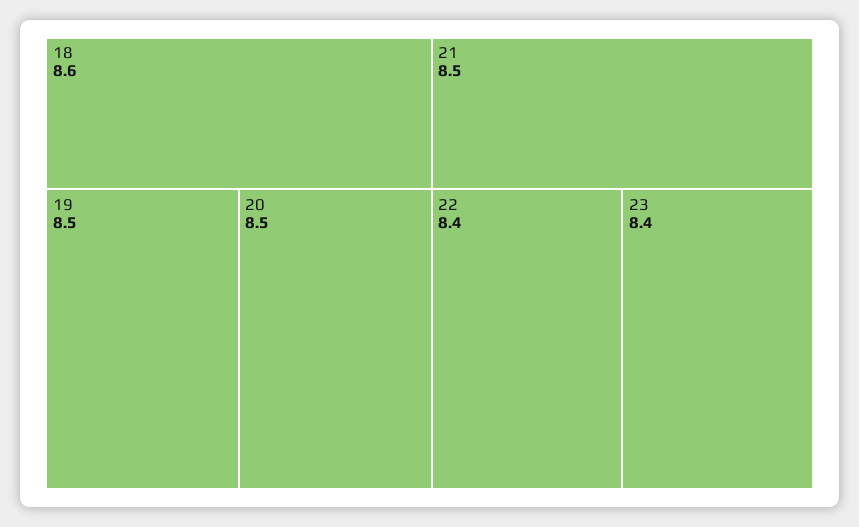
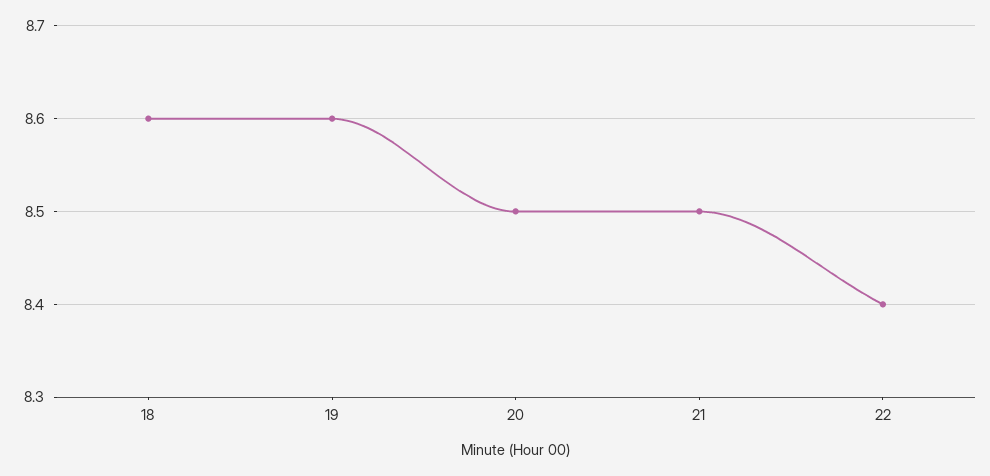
  {
    "18": 8.6,
-   "19": 8.5,
+   "19": 8.6,
    "20": 8.5,
    "21": 8.5,
-   "22": 8.4,
+   "22": 8.4
-   "23": 8.4
  }

